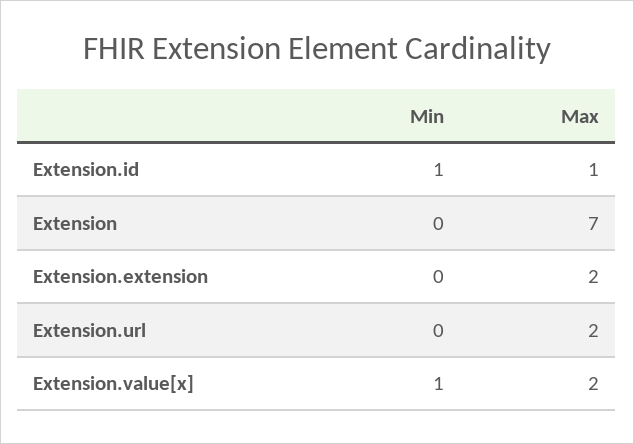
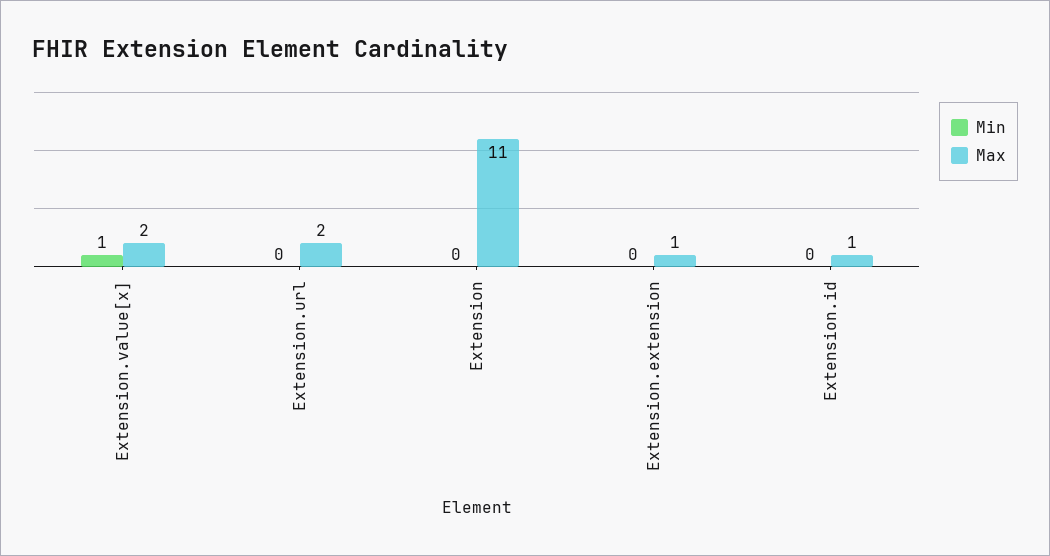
  {
    "Min": {
-     "Extension.id": 1,
+     "Extension.id": 0,
      "Extension": 0,
      "Extension.extension": 0,
      "Extension.url": 0,
      "Extension.value[x]": 1
    },
    "Max": {
      "Extension.id": 1,
-     "Extension": 7,
+     "Extension": 11,
-     "Extension.extension": 2,
+     "Extension.extension": 1,
      "Extension.url": 2,
      "Extension.value[x]": 2
    }
  }

